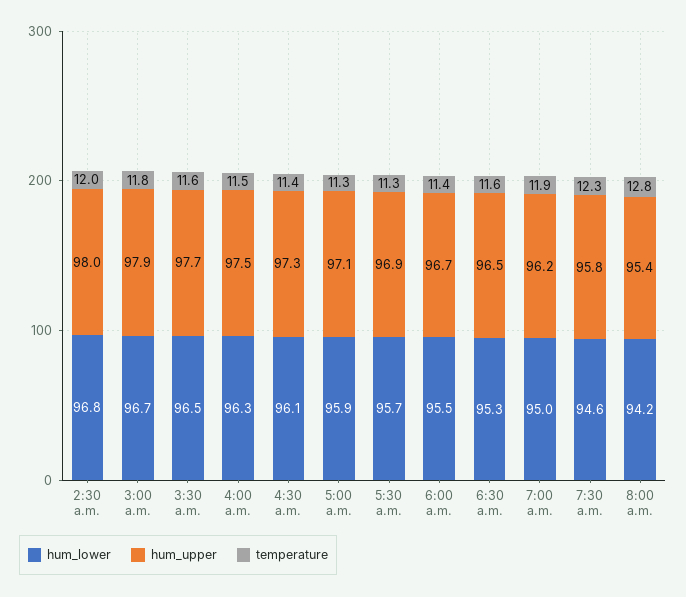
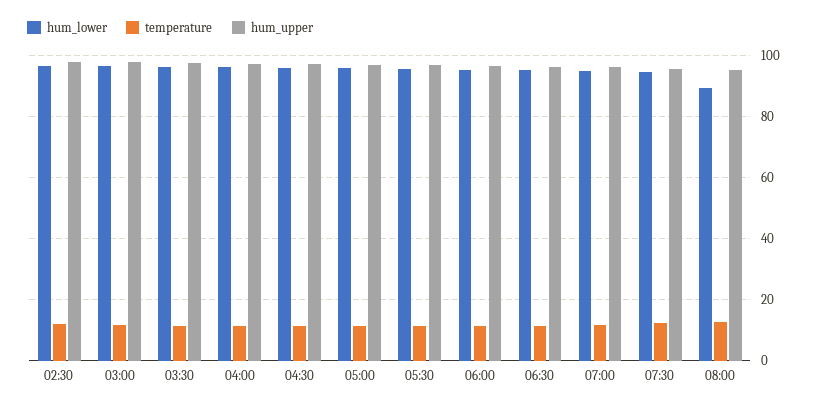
  {
    "hum_lower": {
      "2:30 a.m.": 96.8,
      "3:00 a.m.": 96.7,
      "3:30 a.m.": 96.5,
      "4:00 a.m.": 96.3,
      "4:30 a.m.": 96.1,
      "5:00 a.m.": 95.9,
      "5:30 a.m.": 95.7,
      "6:00 a.m.": 95.5,
      "6:30 a.m.": 95.3,
      "7:00 a.m.": 95,
      "7:30 a.m.": 94.6,
-     "8:00 a.m.": 94.2
+     "8:00 a.m.": 90
    },
    "hum_upper": {
      "2:30 a.m.": 98,
      "3:00 a.m.": 97.9,
      "3:30 a.m.": 97.7,
      "4:00 a.m.": 97.5,
      "4:30 a.m.": 97.3,
      "5:00 a.m.": 97.1,
      "5:30 a.m.": 96.9,
      "6:00 a.m.": 96.7,
      "6:30 a.m.": 96.5,
      "7:00 a.m.": 96.2,
      "7:30 a.m.": 95.8,
      "8:00 a.m.": 95.4
    },
    "temperature": {
      "2:30 a.m.": 12,
      "3:00 a.m.": 11.8,
      "3:30 a.m.": 11.6,
      "4:00 a.m.": 11.5,
      "4:30 a.m.": 11.4,
      "5:00 a.m.": 11.3,
      "5:30 a.m.": 11.3,
      "6:00 a.m.": 11.4,
      "6:30 a.m.": 11.6,
      "7:00 a.m.": 11.9,
      "7:30 a.m.": 12.3,
      "8:00 a.m.": 12.8
    }
  }

